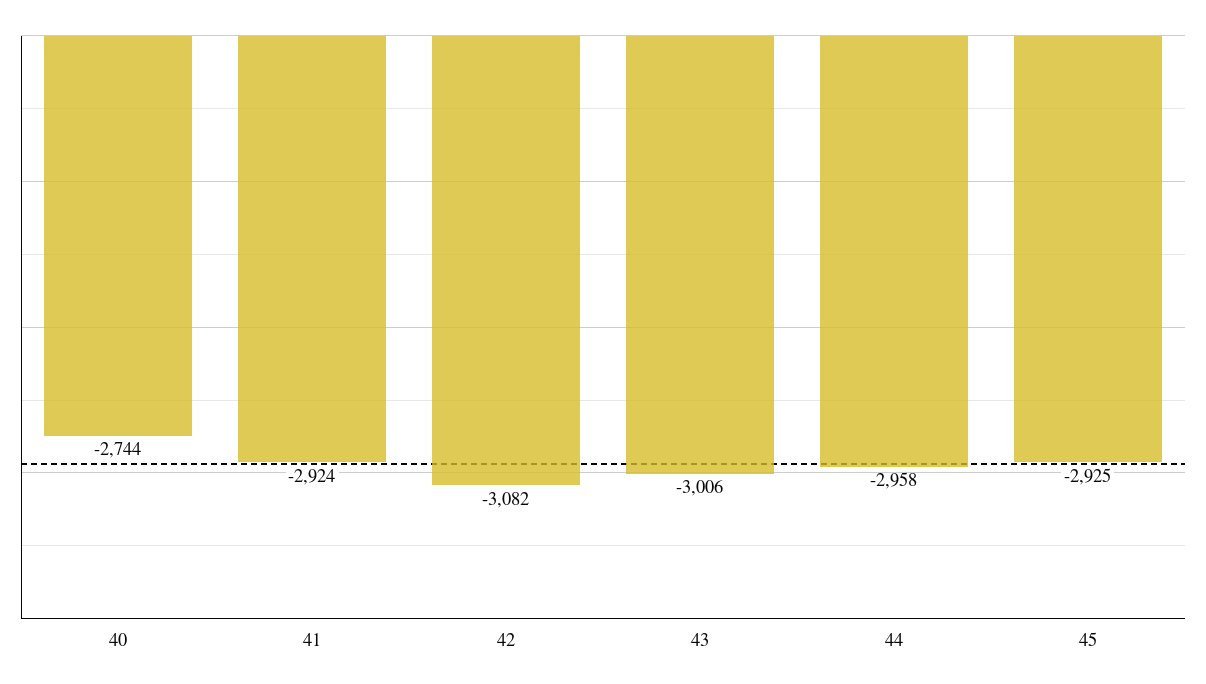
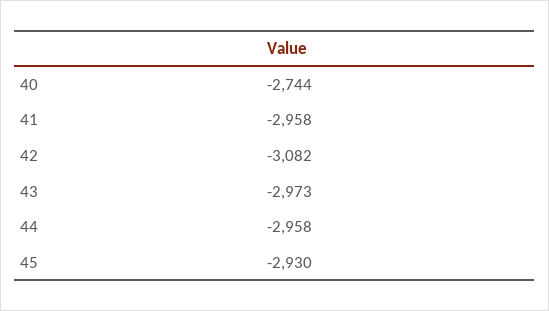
  {
    "40": -2744,
-   "41": -2924,
+   "41": -2958,
    "42": -3082,
-   "43": -3006,
+   "43": -2973,
    "44": -2958,
-   "45": -2925
+   "45": -2930
  }

